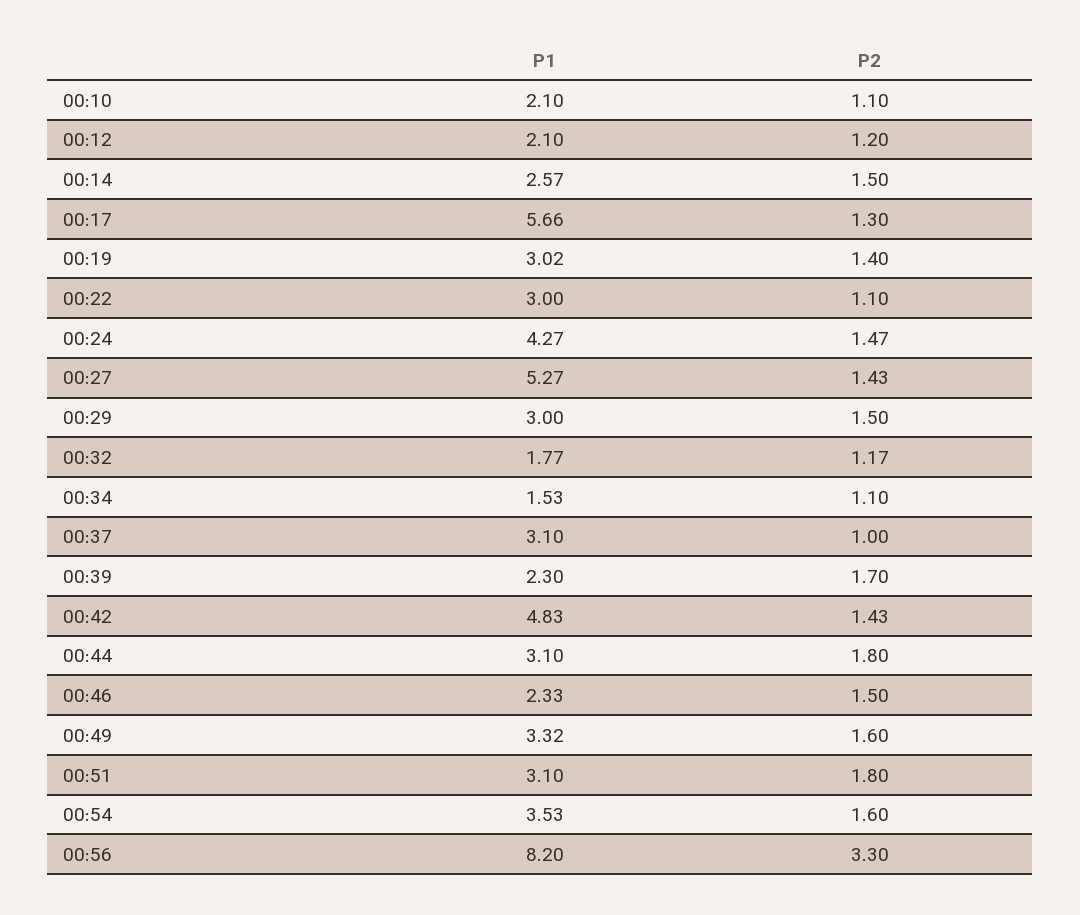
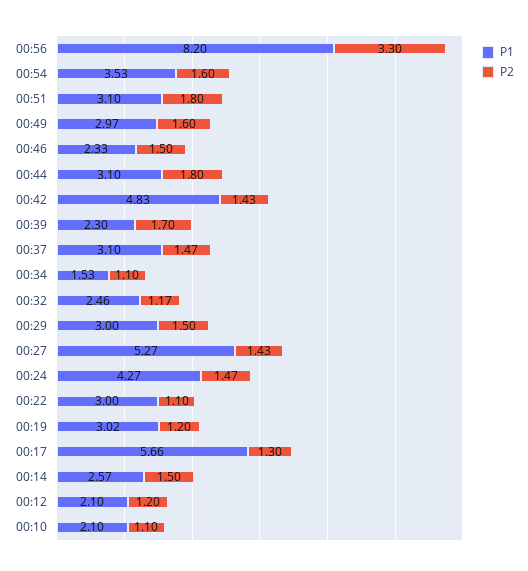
  {
    "P1": {
      "00:10": 2.1,
      "00:12": 2.1,
      "00:14": 2.57,
      "00:17": 5.66,
      "00:19": 3.02,
      "00:22": 3,
      "00:24": 4.27,
      "00:27": 5.27,
      "00:29": 3,
-     "00:32": 1.77,
+     "00:32": 2.46,
      "00:34": 1.53,
      "00:37": 3.1,
      "00:39": 2.3,
      "00:42": 4.83,
      "00:44": 3.1,
      "00:46": 2.33,
-     "00:49": 3.32,
+     "00:49": 2.97,
      "00:51": 3.1,
      "00:54": 3.53,
      "00:56": 8.2
    },
    "P2": {
      "00:10": 1.1,
      "00:12": 1.2,
      "00:14": 1.5,
      "00:17": 1.3,
-     "00:19": 1.4,
+     "00:19": 1.2,
      "00:22": 1.1,
      "00:24": 1.47,
      "00:27": 1.43,
      "00:29": 1.5,
      "00:32": 1.17,
      "00:34": 1.1,
-     "00:37": 1,
+     "00:37": 1.47,
      "00:39": 1.7,
      "00:42": 1.43,
      "00:44": 1.8,
      "00:46": 1.5,
      "00:49": 1.6,
      "00:51": 1.8,
      "00:54": 1.6,
      "00:56": 3.3
    }
  }

